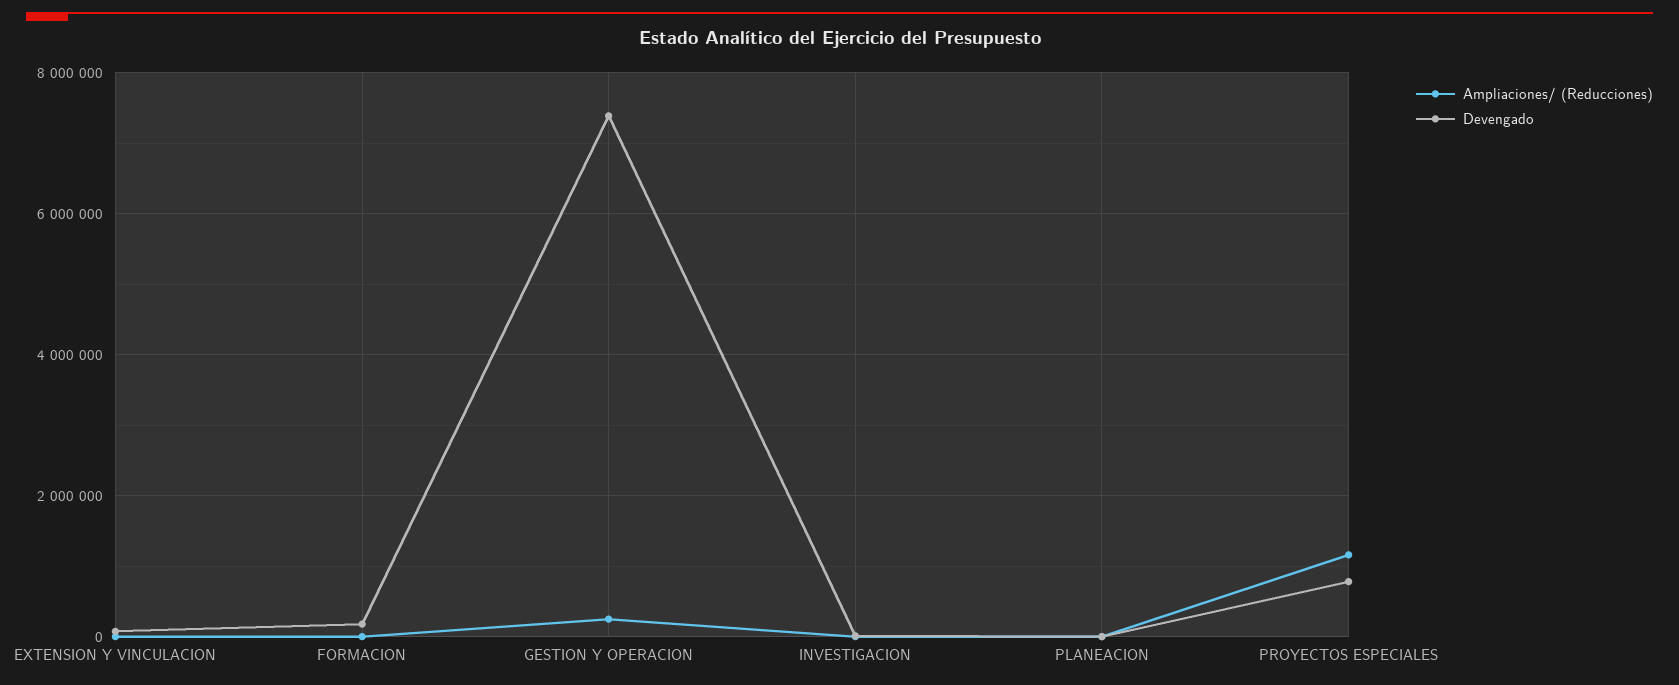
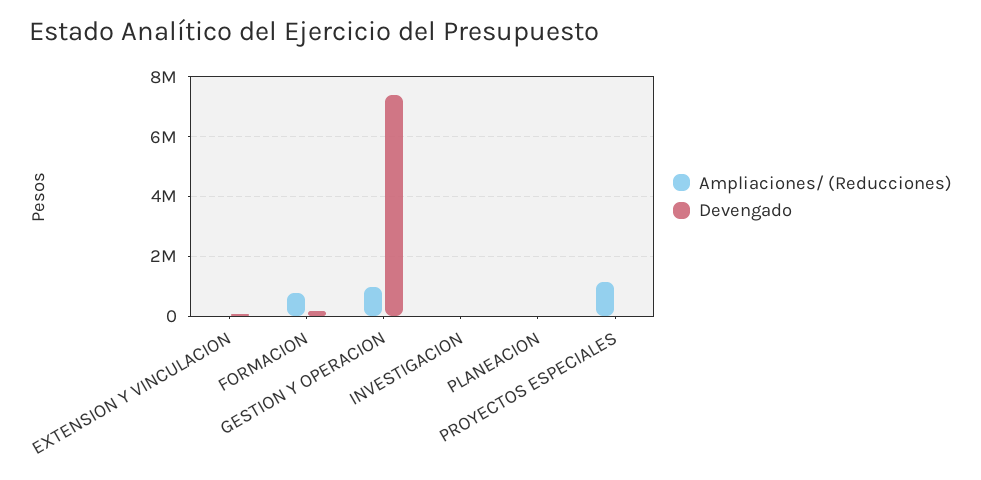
  {
    "Ampliaciones/ (Reducciones)": {
      "EXTENSION Y VINCULACION": 0,
-     "FORMACION": 0,
+     "FORMACION": 750000,
-     "GESTION Y OPERACION": 200000,
+     "GESTION Y OPERACION": 1000000,
      "INVESTIGACION": 0,
      "PLANEACION": 0,
      "PROYECTOS ESPECIALES": 1200000
    },
    "Devengado": {
      "EXTENSION Y VINCULACION": 0,
      "FORMACION": 200000,
      "GESTION Y OPERACION": 7400000,
      "INVESTIGACION": 0,
      "PLANEACION": 0,
-     "PROYECTOS ESPECIALES": 800000
+     "PROYECTOS ESPECIALES": 0
    }
  }

